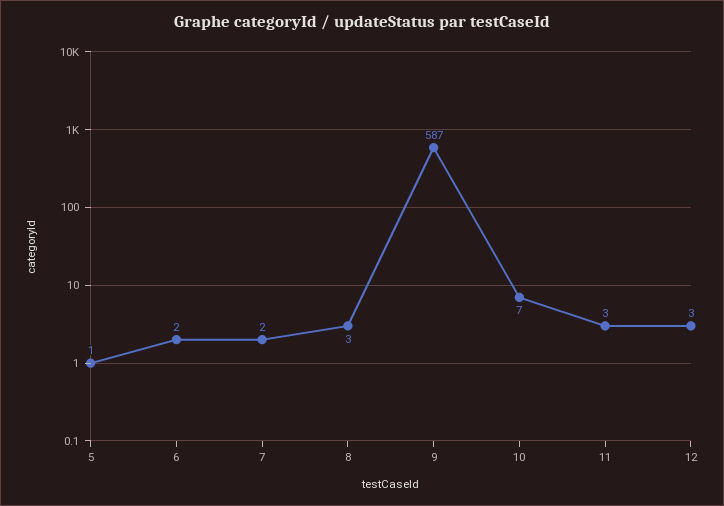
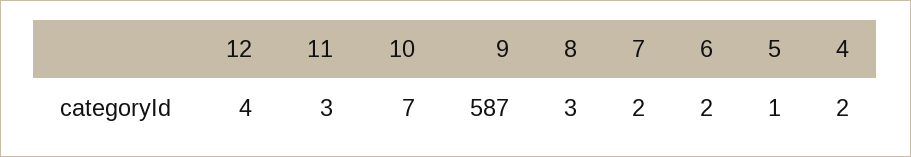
  {
    "5": 1,
    "6": 2,
    "7": 2,
    "8": 3,
    "9": 587,
    "10": 7,
    "11": 3,
-   "12": 3
+   "12": 4,
+   "4": 2
  }

